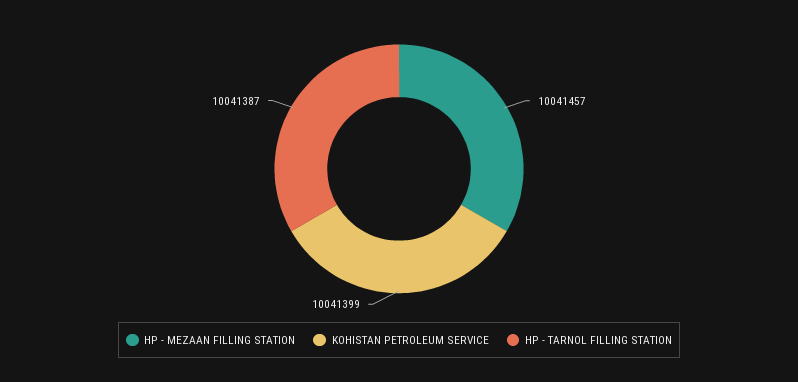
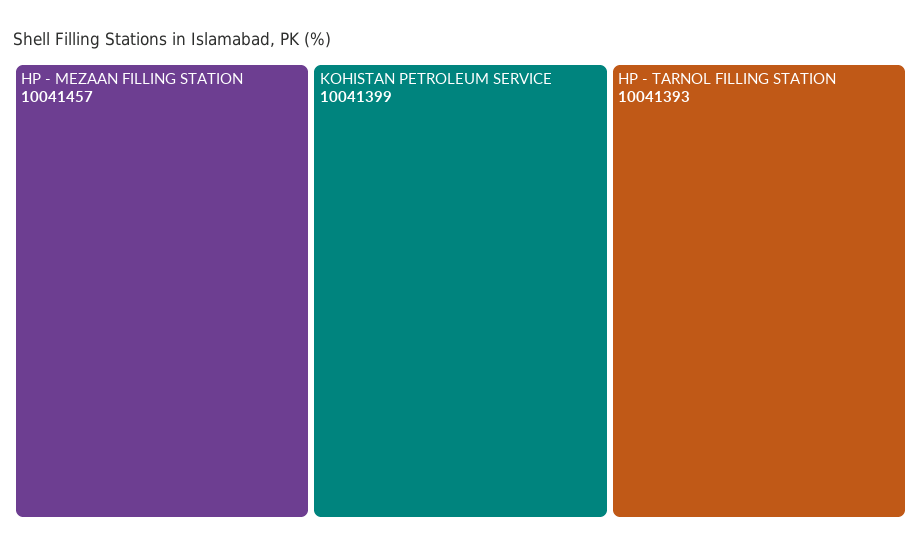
  {
    "HP - MEZAAN FILLING STATION": 10041457,
    "KOHISTAN PETROLEUM SERVICE": 10041399,
-   "HP - TARNOL FILLING STATION": 10041387
+   "HP - TARNOL FILLING STATION": 10041393
  }

